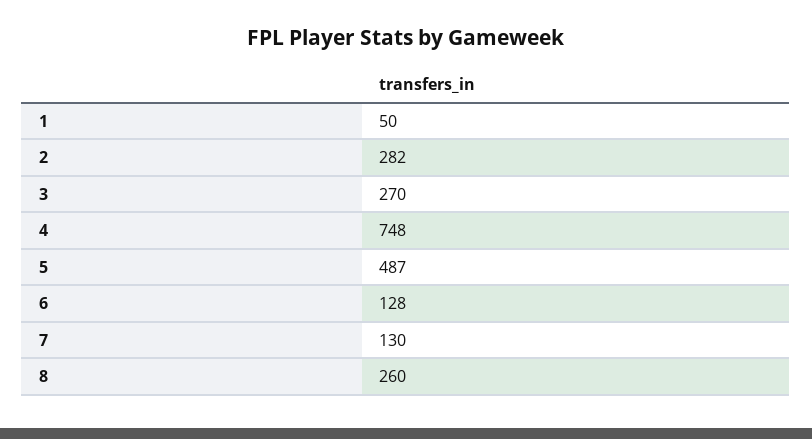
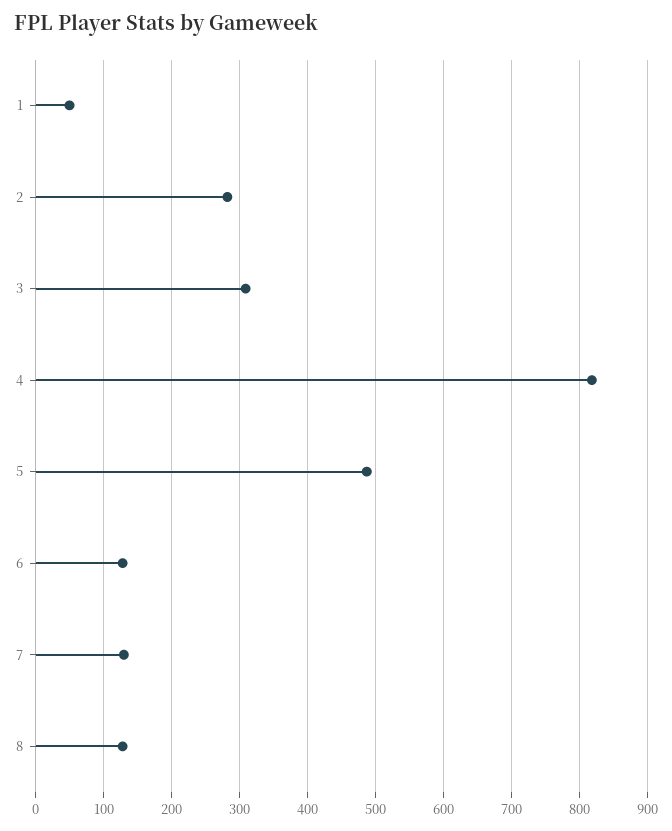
  {
    "1": 50,
    "2": 282,
-   "3": 270,
+   "3": 310,
-   "4": 748,
+   "4": 820,
    "5": 487,
    "6": 128,
    "7": 130,
-   "8": 260
+   "8": 130
  }

